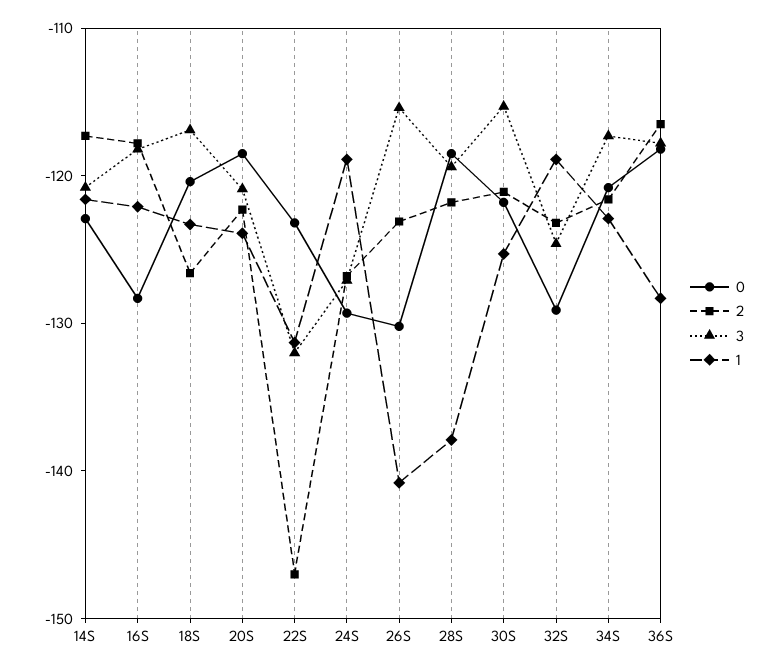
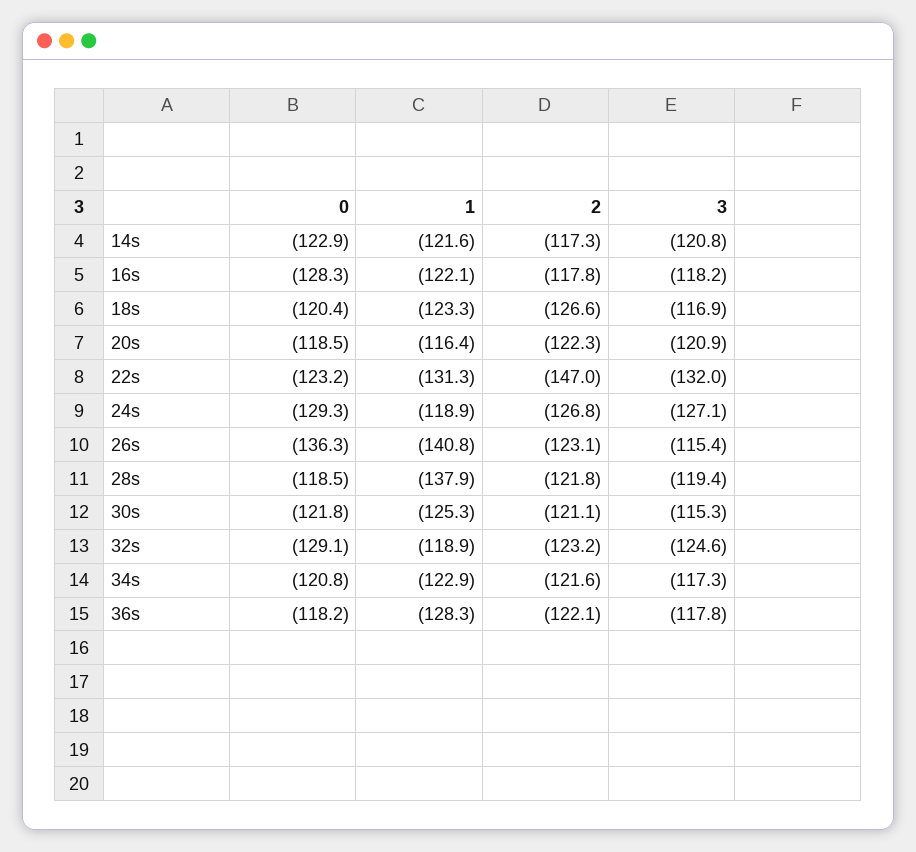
  {
    "0": {
      "14S": -122.9,
      "16S": -128.3,
      "18S": -120.4,
      "20S": -118.5,
      "22S": -123.2,
      "24S": -129.3,
-     "26S": -130,
+     "26S": -136.3,
      "28S": -118.5,
      "30S": -121.8,
      "32S": -129.1,
      "34S": -120.8,
      "36S": -118.2
    },
    "2": {
      "14S": -117.3,
      "16S": -117.8,
      "18S": -126.6,
      "20S": -122.3,
      "22S": -147,
      "24S": -126.8,
      "26S": -123.1,
      "28S": -121.8,
      "30S": -121.1,
      "32S": -123.2,
      "34S": -121.6,
-     "36S": -116
+     "36S": -122.1
    },
    "3": {
      "14S": -120.8,
      "16S": -118.2,
      "18S": -116.9,
      "20S": -120.9,
      "22S": -132,
      "24S": -127.1,
      "26S": -115.4,
      "28S": -119.4,
      "30S": -115.3,
      "32S": -124.6,
      "34S": -117.3,
      "36S": -117.8
    },
    "1": {
      "14S": -121.6,
      "16S": -122.1,
      "18S": -123.3,
-     "20S": -124,
+     "20S": -116.4,
      "22S": -131.3,
      "24S": -118.9,
      "26S": -140.8,
      "28S": -137.9,
      "30S": -125.3,
      "32S": -118.9,
      "34S": -122.9,
      "36S": -128.3
    }
  }

